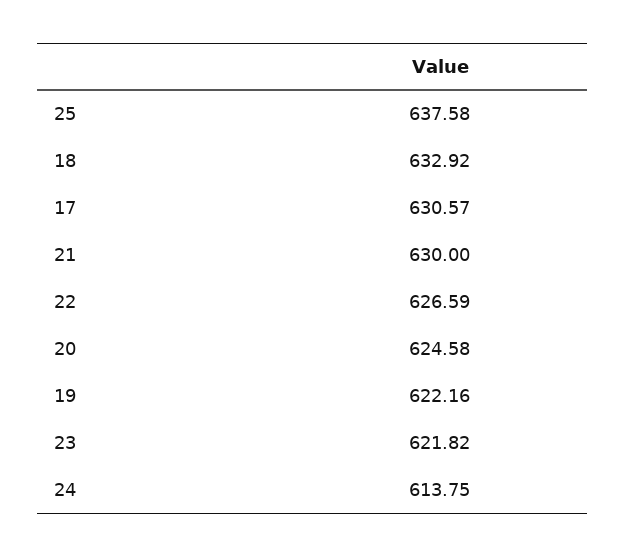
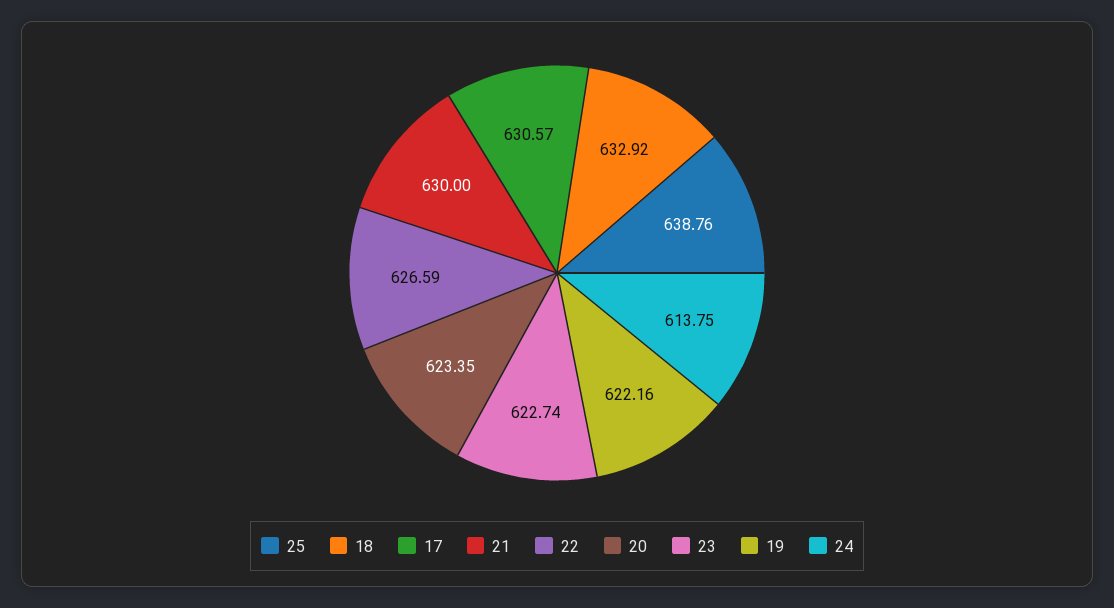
  {
-   "25": 637.58,
+   "25": 638.76,
    "18": 632.92,
    "17": 630.57,
    "21": 630,
    "22": 626.59,
-   "20": 624.58,
+   "20": 623.35,
    "19": 622.16,
-   "23": 621.82,
+   "23": 622.74,
    "24": 613.75
  }

